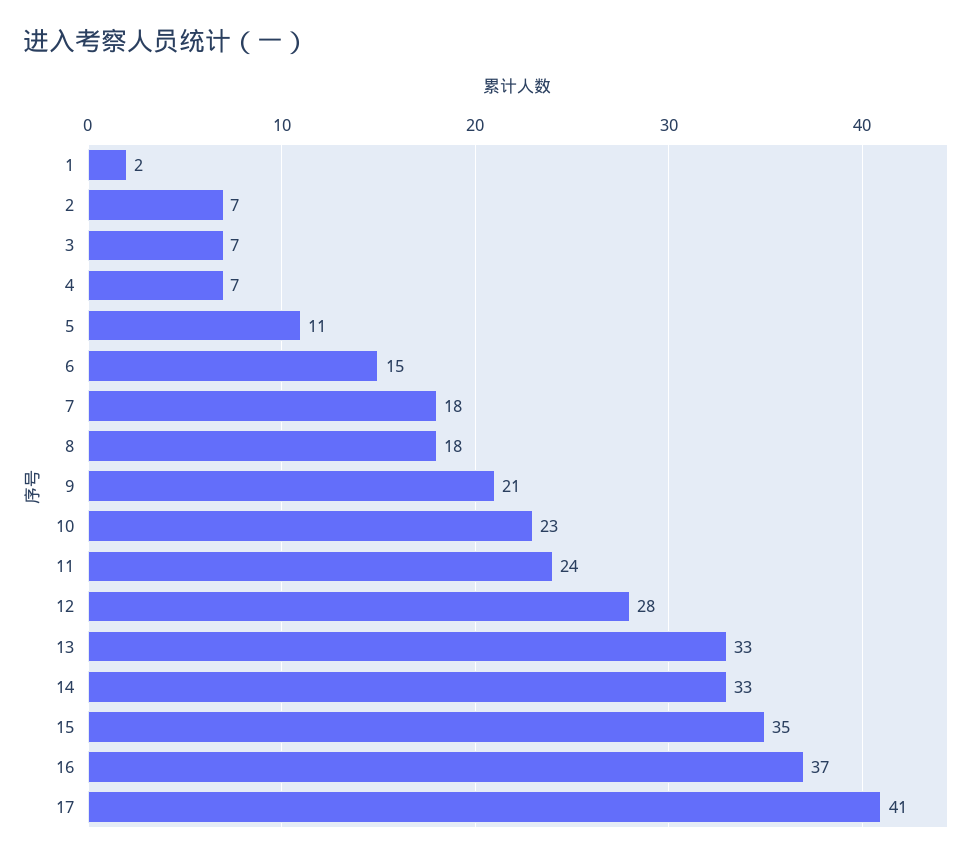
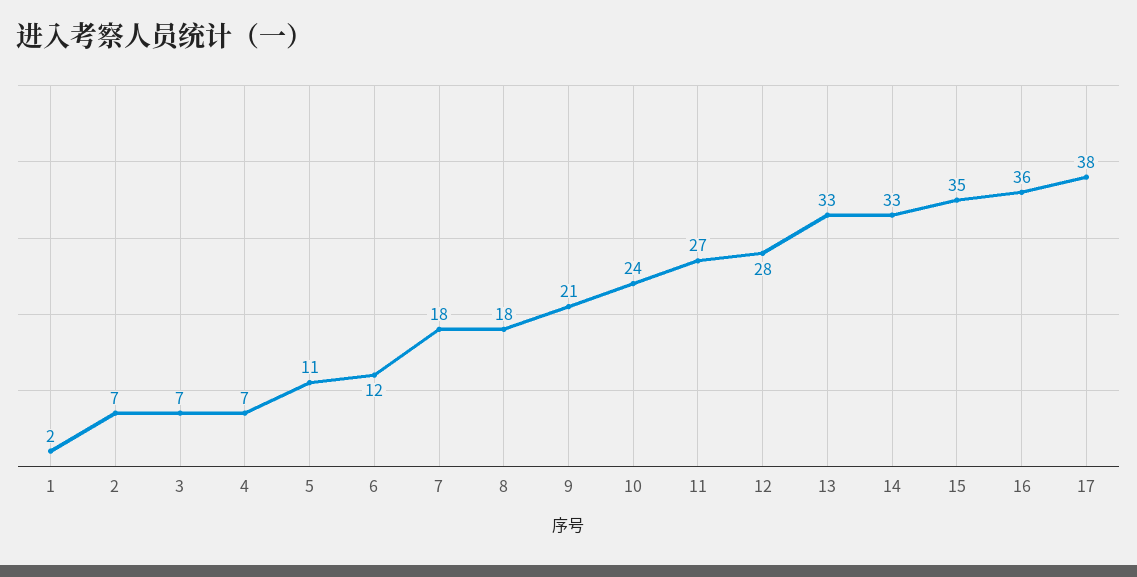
  {
    "1": 2,
    "2": 7,
    "3": 7,
    "4": 7,
    "5": 11,
-   "6": 15,
+   "6": 12,
    "7": 18,
    "8": 18,
    "9": 21,
-   "10": 23,
+   "10": 24,
-   "11": 24,
+   "11": 27,
    "12": 28,
    "13": 33,
    "14": 33,
    "15": 35,
-   "16": 37,
+   "16": 36,
-   "17": 41
+   "17": 38
  }

